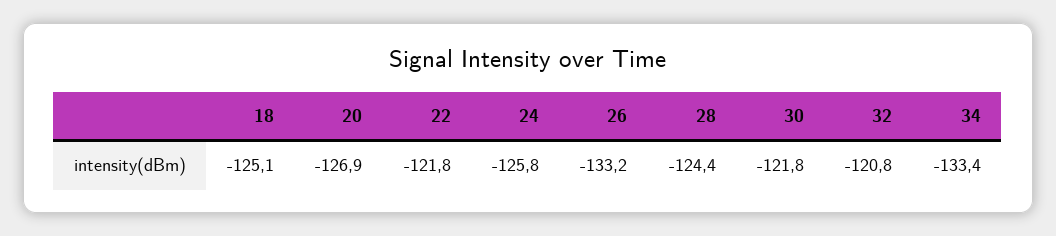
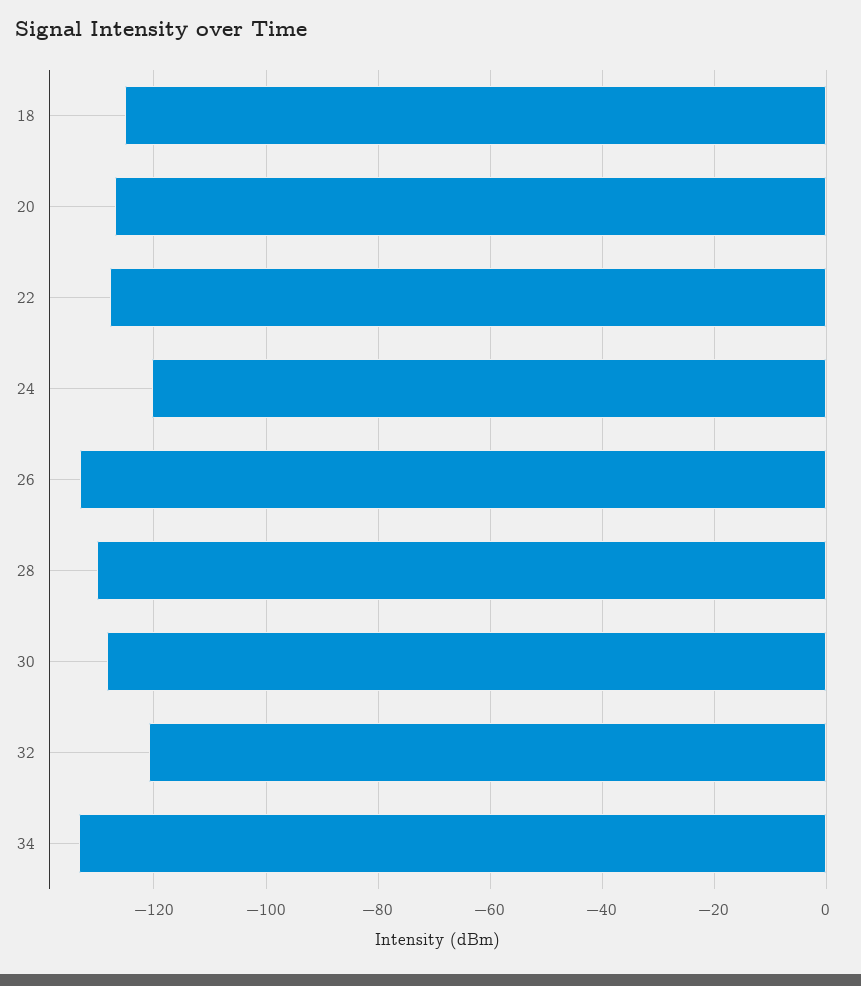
  {
    "18": -125.1,
    "20": -126.9,
-   "22": -121.8,
+   "22": -128,
-   "24": -125.8,
+   "24": -120,
    "26": -133.2,
-   "28": -124.4,
+   "28": -130,
-   "30": -121.8,
+   "30": -128,
    "32": -120.8,
    "34": -133.4
  }

